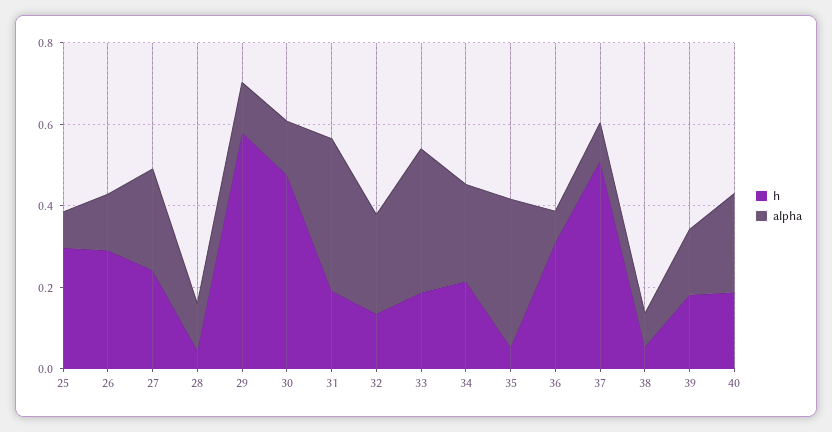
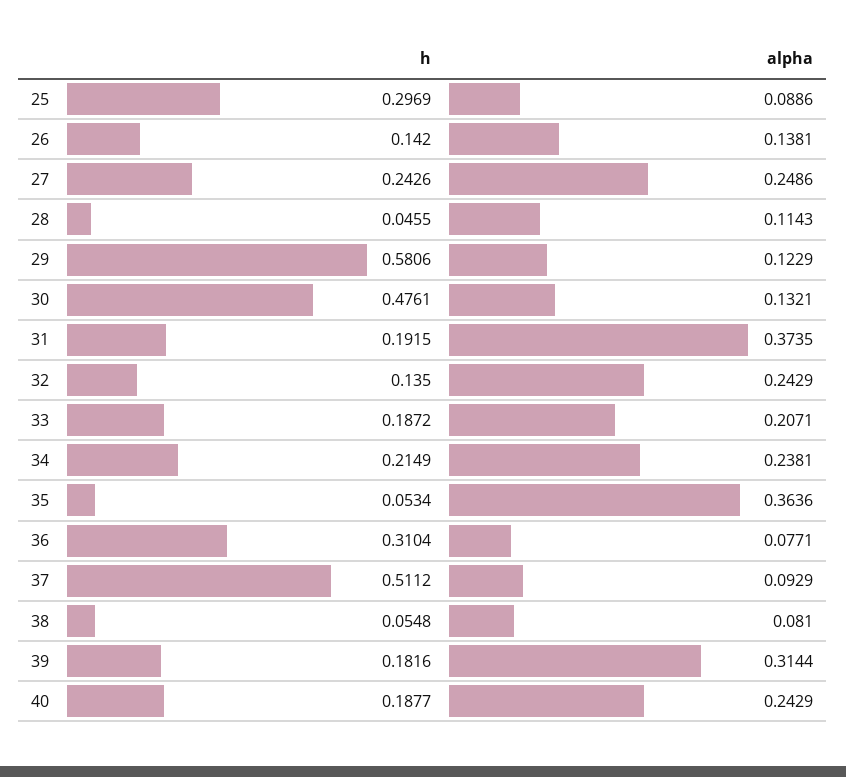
  {
    "h": {
      "25": 0.2969,
-     "26": 0.3,
+     "26": 0.142,
      "27": 0.2426,
      "28": 0.0455,
      "29": 0.5806,
      "30": 0.4761,
      "31": 0.1915,
      "32": 0.135,
      "33": 0.1872,
      "34": 0.2149,
      "35": 0.0534,
      "36": 0.3104,
      "37": 0.5112,
      "38": 0.0548,
      "39": 0.1816,
      "40": 0.1877
    },
    "alpha": {
      "25": 0.0886,
      "26": 0.1381,
      "27": 0.2486,
      "28": 0.1143,
      "29": 0.1229,
      "30": 0.1321,
      "31": 0.3735,
      "32": 0.2429,
-     "33": 0.35,
+     "33": 0.2071,
      "34": 0.2381,
      "35": 0.3636,
      "36": 0.0771,
      "37": 0.0929,
      "38": 0.081,
-     "39": 0.15,
+     "39": 0.3144,
      "40": 0.2429
    }
  }

